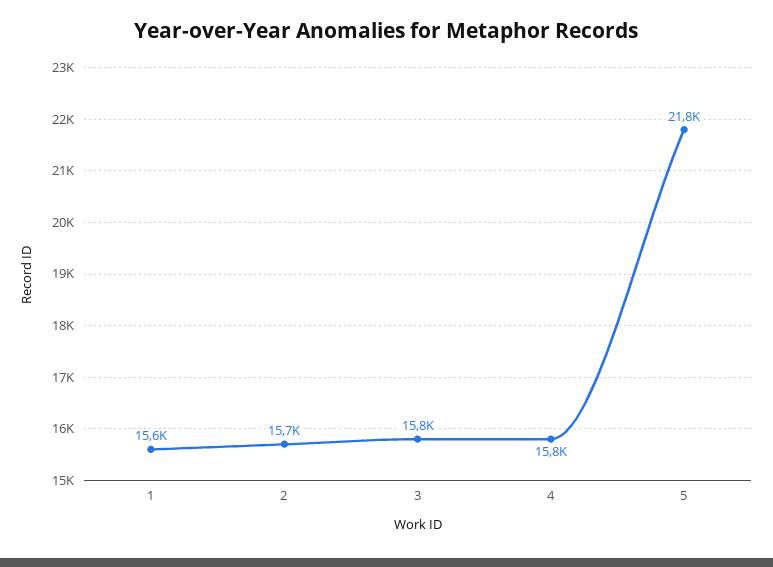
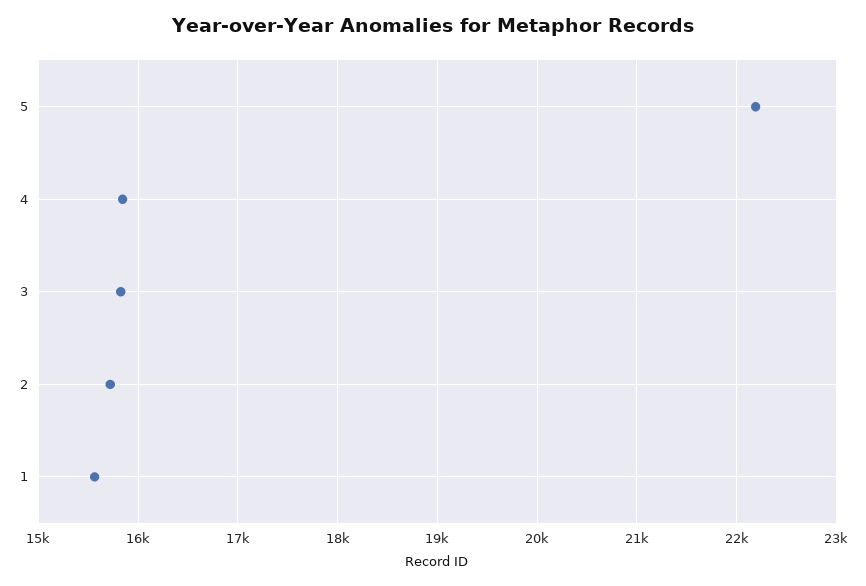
  {
    "1": 15600,
    "2": 15700,
    "3": 15800,
    "4": 15800,
-   "5": 21800
+   "5": 22200
  }

